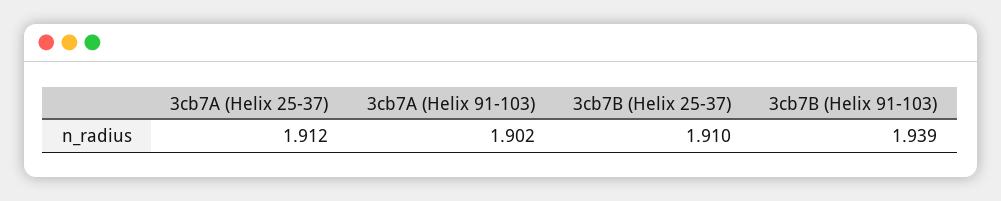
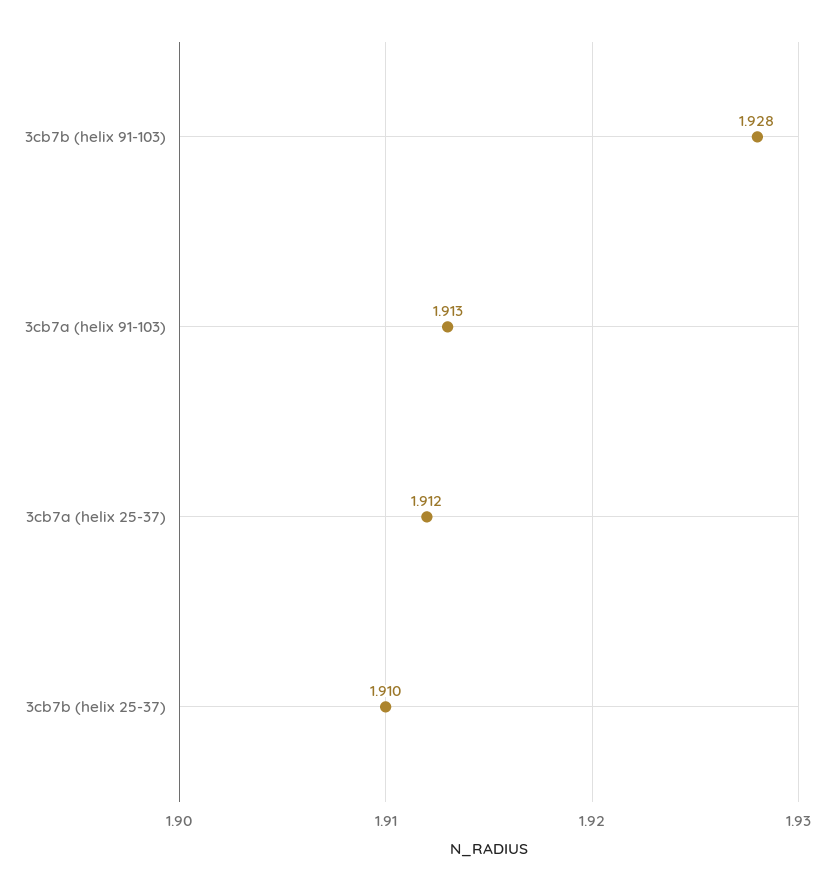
  {
    "3cb7A (Helix 25-37)": 1.912,
-   "3cb7A (Helix 91-103)": 1.902,
+   "3cb7A (Helix 91-103)": 1.913,
    "3cb7B (Helix 25-37)": 1.91,
-   "3cb7B (Helix 91-103)": 1.939
+   "3cb7B (Helix 91-103)": 1.928
  }

